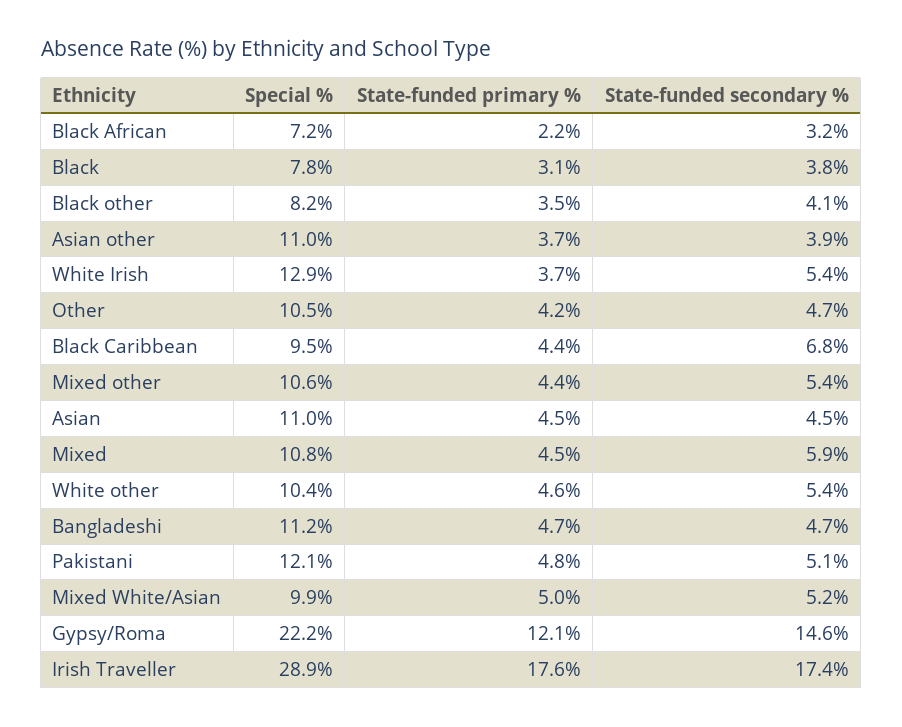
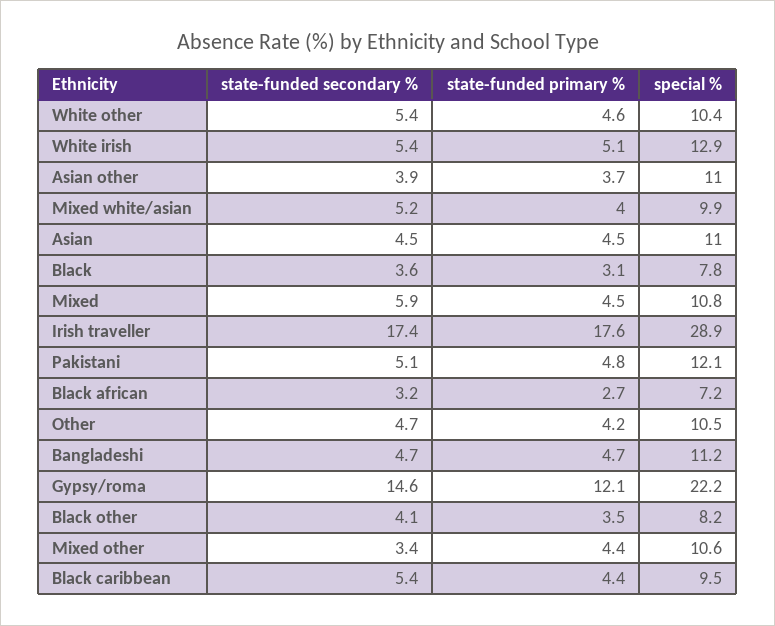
  {
    "Special %": {
      "Black African": 7.2,
      "Black": 7.8,
      "Black other": 8.2,
      "Asian other": 11,
      "White Irish": 12.9,
      "Other": 10.5,
      "Black Caribbean": 9.5,
      "Mixed other": 10.6,
      "Asian": 11,
      "Mixed": 10.8,
      "White other": 10.4,
      "Bangladeshi": 11.2,
      "Pakistani": 12.1,
      "Mixed White/Asian": 9.9,
      "Gypsy/Roma": 22.2,
      "Irish Traveller": 28.9
    },
    "State-funded primary %": {
-     "Black African": 2.2,
+     "Black African": 2.7,
      "Black": 3.1,
      "Black other": 3.5,
      "Asian other": 3.7,
-     "White Irish": 3.7,
+     "White Irish": 5.1,
      "Other": 4.2,
      "Black Caribbean": 4.4,
      "Mixed other": 4.4,
      "Asian": 4.5,
      "Mixed": 4.5,
      "White other": 4.6,
      "Bangladeshi": 4.7,
      "Pakistani": 4.8,
-     "Mixed White/Asian": 5,
+     "Mixed White/Asian": 4,
      "Gypsy/Roma": 12.1,
      "Irish Traveller": 17.6
    },
    "State-funded secondary %": {
      "Black African": 3.2,
-     "Black": 3.8,
+     "Black": 3.6,
      "Black other": 4.1,
      "Asian other": 3.9,
      "White Irish": 5.4,
      "Other": 4.7,
-     "Black Caribbean": 6.8,
+     "Black Caribbean": 5.4,
-     "Mixed other": 5.4,
+     "Mixed other": 3.4,
      "Asian": 4.5,
      "Mixed": 5.9,
      "White other": 5.4,
      "Bangladeshi": 4.7,
      "Pakistani": 5.1,
      "Mixed White/Asian": 5.2,
      "Gypsy/Roma": 14.6,
      "Irish Traveller": 17.4
    }
  }

